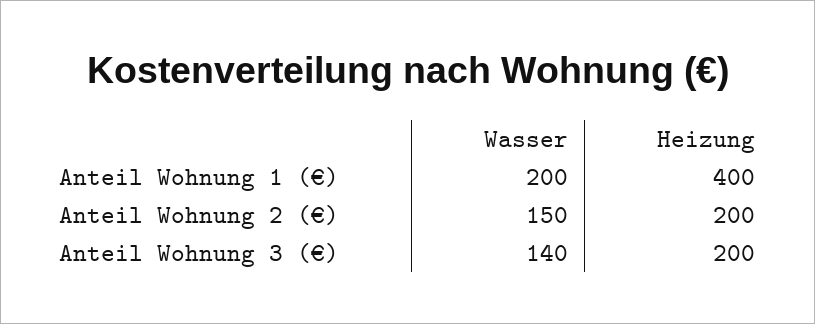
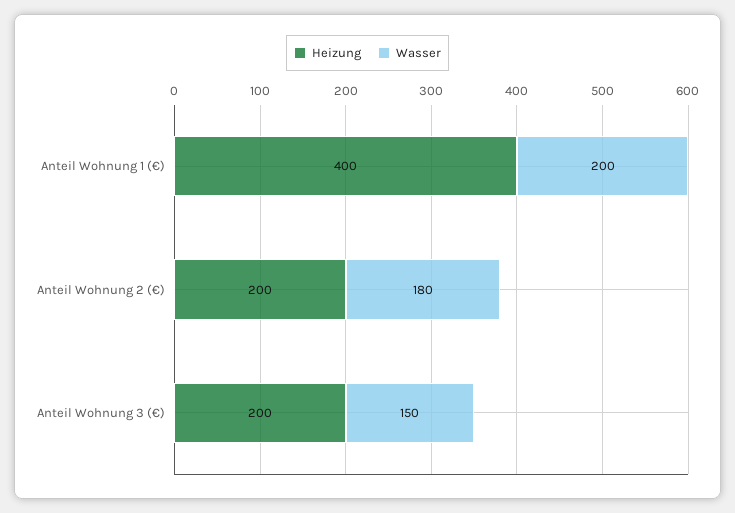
  {
    "Wasser": {
      "Anteil Wohnung 1 (€)": 200,
-     "Anteil Wohnung 2 (€)": 150,
+     "Anteil Wohnung 2 (€)": 180,
-     "Anteil Wohnung 3 (€)": 140
+     "Anteil Wohnung 3 (€)": 150
    },
    "Heizung": {
      "Anteil Wohnung 1 (€)": 400,
      "Anteil Wohnung 2 (€)": 200,
      "Anteil Wohnung 3 (€)": 200
    }
  }

